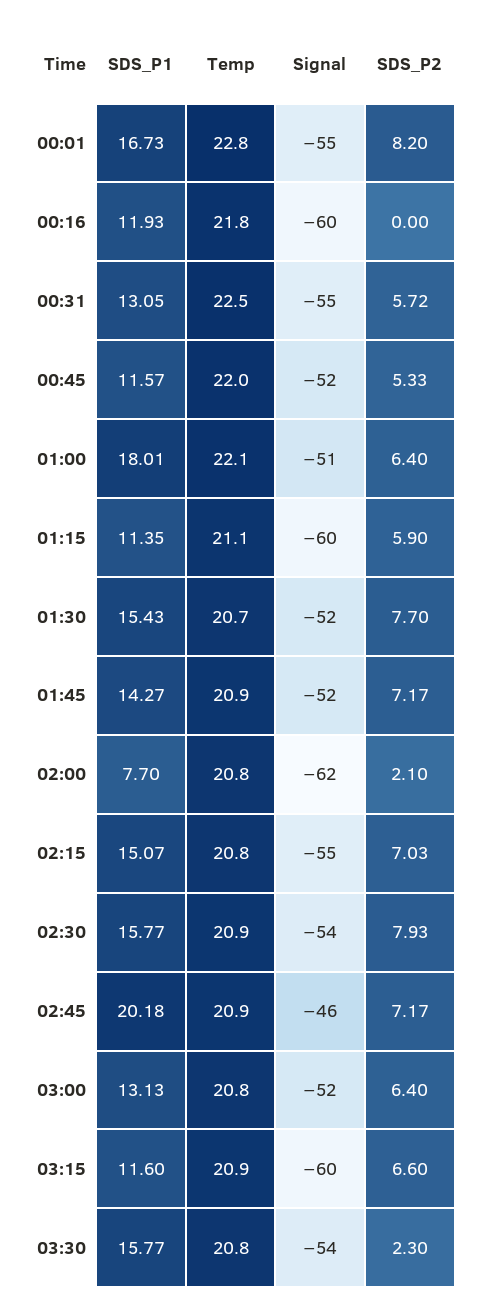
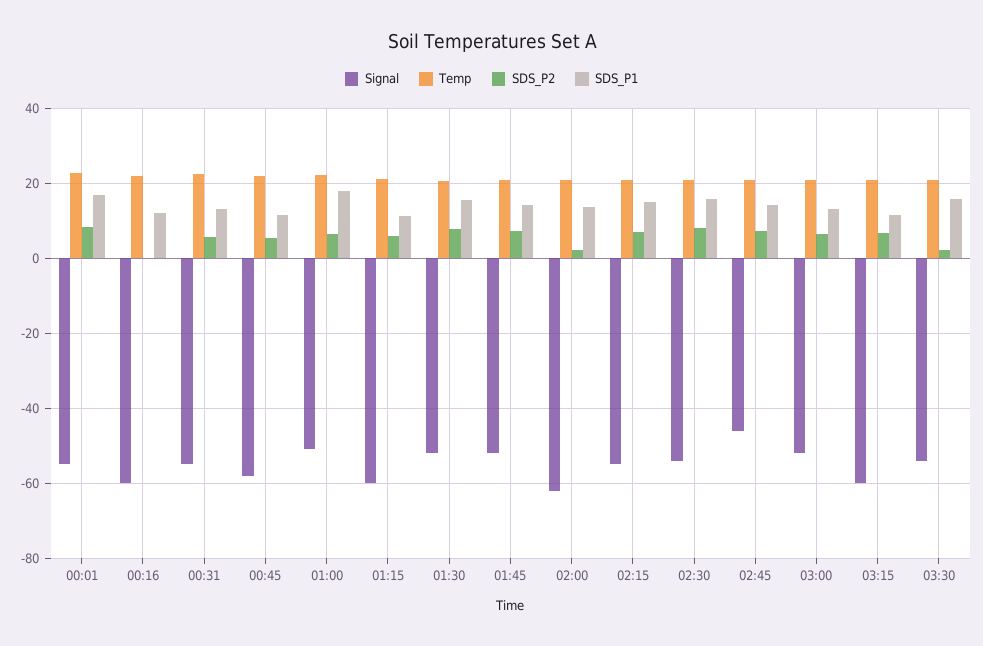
  {
    "SDS_P1": {
      "00:01": 16.73,
      "00:16": 11.93,
      "00:31": 13.05,
      "00:45": 11.57,
      "01:00": 18.01,
      "01:15": 11.35,
      "01:30": 15.43,
      "01:45": 14.27,
-     "02:00": 7.7,
+     "02:00": 14,
      "02:15": 15.07,
      "02:30": 15.77,
-     "02:45": 20.18,
+     "02:45": 14,
      "03:00": 13.13,
      "03:15": 11.6,
      "03:30": 15.77
    },
    "Temp": {
      "00:01": 22.8,
      "00:16": 21.8,
      "00:31": 22.5,
      "00:45": 22,
      "01:00": 22.1,
      "01:15": 21.1,
      "01:30": 20.7,
      "01:45": 20.9,
      "02:00": 20.8,
      "02:15": 20.8,
      "02:30": 20.9,
      "02:45": 20.9,
      "03:00": 20.8,
      "03:15": 20.9,
      "03:30": 20.8
    },
    "Signal": {
      "00:01": -55,
      "00:16": -60,
      "00:31": -55,
-     "00:45": -52,
+     "00:45": -58,
      "01:00": -51,
      "01:15": -60,
      "01:30": -52,
      "01:45": -52,
      "02:00": -62,
      "02:15": -55,
      "02:30": -54,
      "02:45": -46,
      "03:00": -52,
      "03:15": -60,
      "03:30": -54
    },
    "SDS_P2": {
      "00:01": 8.2,
      "00:16": 0,
      "00:31": 5.72,
      "00:45": 5.33,
      "01:00": 6.4,
      "01:15": 5.9,
      "01:30": 7.7,
      "01:45": 7.17,
      "02:00": 2.1,
      "02:15": 7.03,
      "02:30": 7.93,
      "02:45": 7.17,
      "03:00": 6.4,
      "03:15": 6.6,
      "03:30": 2.3
    }
  }

